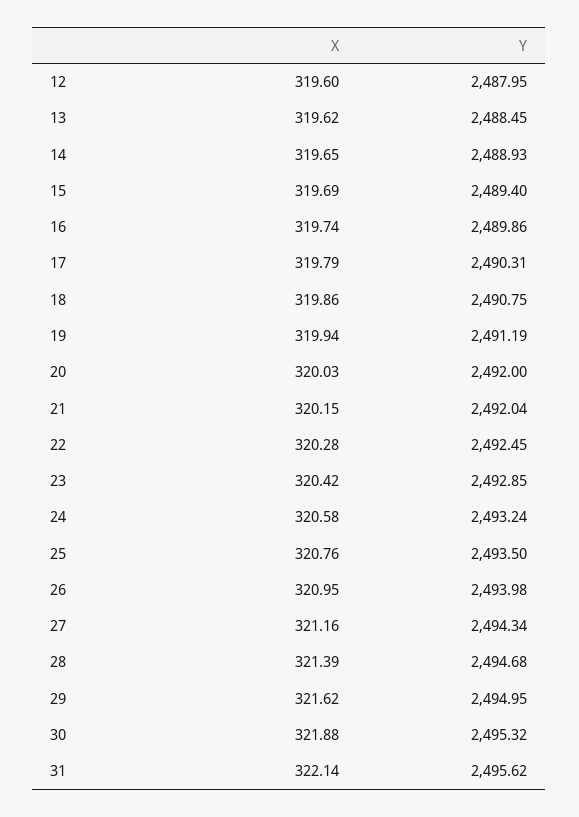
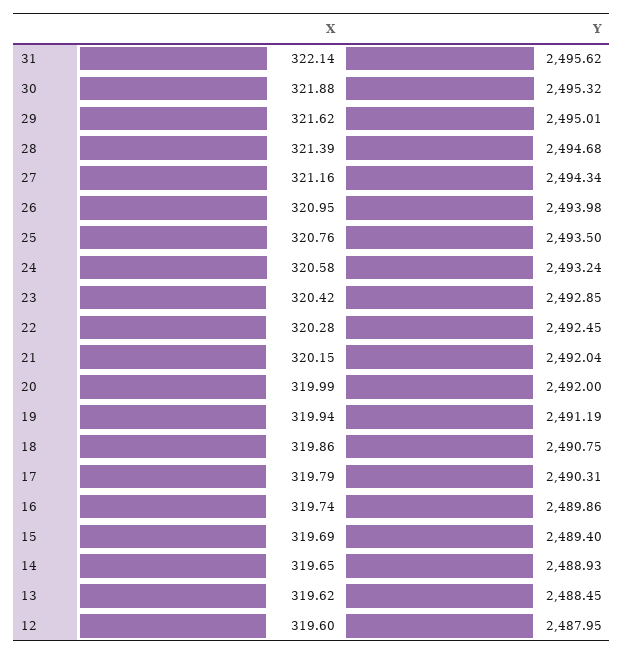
  {
    "X": {
      "12": 319.6,
      "13": 319.62,
      "14": 319.65,
      "15": 319.69,
      "16": 319.74,
      "17": 319.79,
      "18": 319.86,
      "19": 319.94,
-     "20": 320.03,
+     "20": 319.99,
      "21": 320.15,
      "22": 320.28,
      "23": 320.42,
      "24": 320.58,
      "25": 320.76,
      "26": 320.95,
      "27": 321.16,
      "28": 321.39,
      "29": 321.62,
      "30": 321.88,
      "31": 322.14
    },
    "Y": {
      "12": 2487.95,
      "13": 2488.45,
      "14": 2488.93,
      "15": 2489.4,
      "16": 2489.86,
      "17": 2490.31,
      "18": 2490.75,
      "19": 2491.19,
      "20": 2492,
      "21": 2492.04,
      "22": 2492.45,
      "23": 2492.85,
      "24": 2493.24,
      "25": 2493.5,
      "26": 2493.98,
      "27": 2494.34,
      "28": 2494.68,
-     "29": 2494.95,
+     "29": 2495.01,
      "30": 2495.32,
      "31": 2495.62
    }
  }

